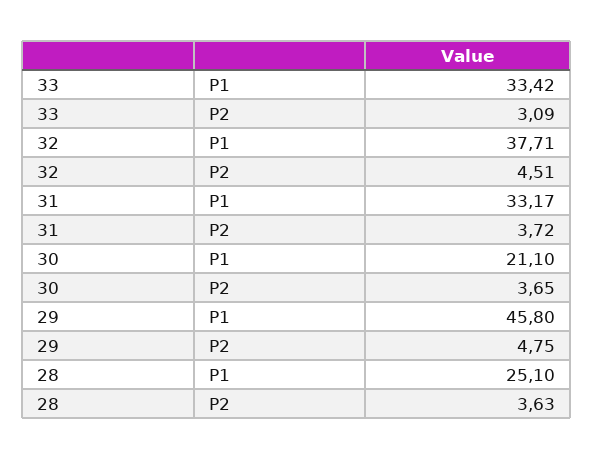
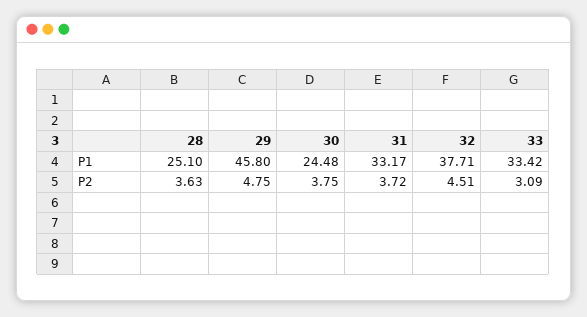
  {
    "33": {
      "P1": 33.42,
      "P2": 3.09
    },
    "32": {
      "P1": 37.71,
      "P2": 4.51
    },
    "31": {
      "P1": 33.17,
      "P2": 3.72
    },
    "30": {
-     "P1": 21.1,
+     "P1": 24.48,
-     "P2": 3.65
+     "P2": 3.75
    },
    "29": {
      "P1": 45.8,
      "P2": 4.75
    },
    "28": {
      "P1": 25.1,
      "P2": 3.63
    }
  }

